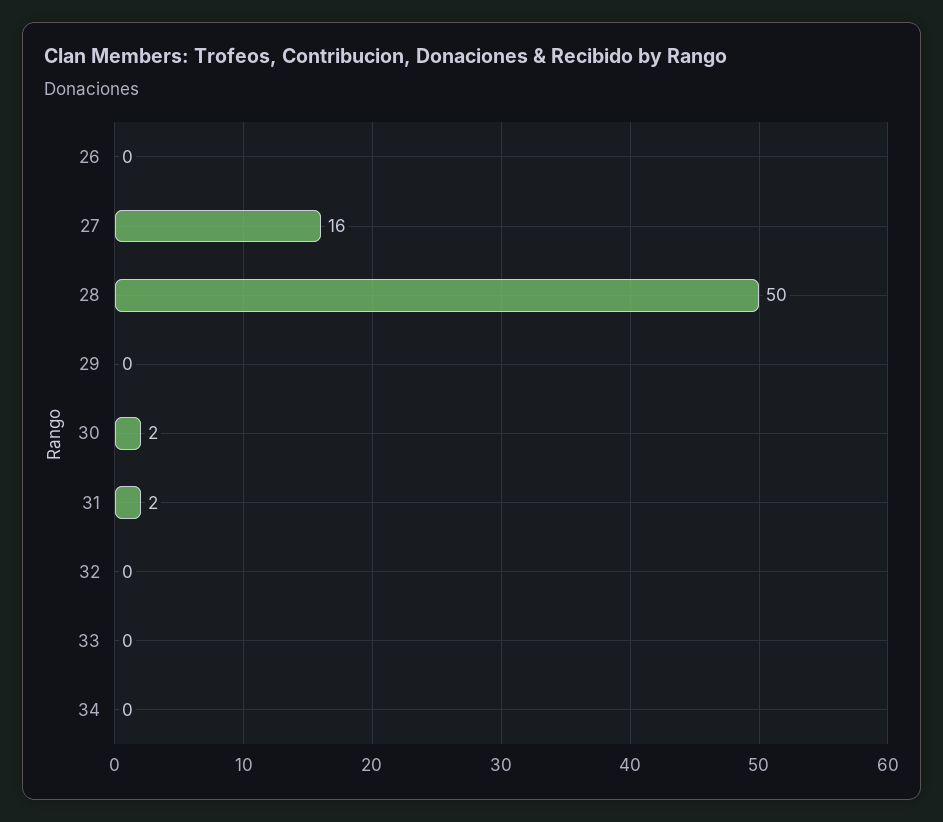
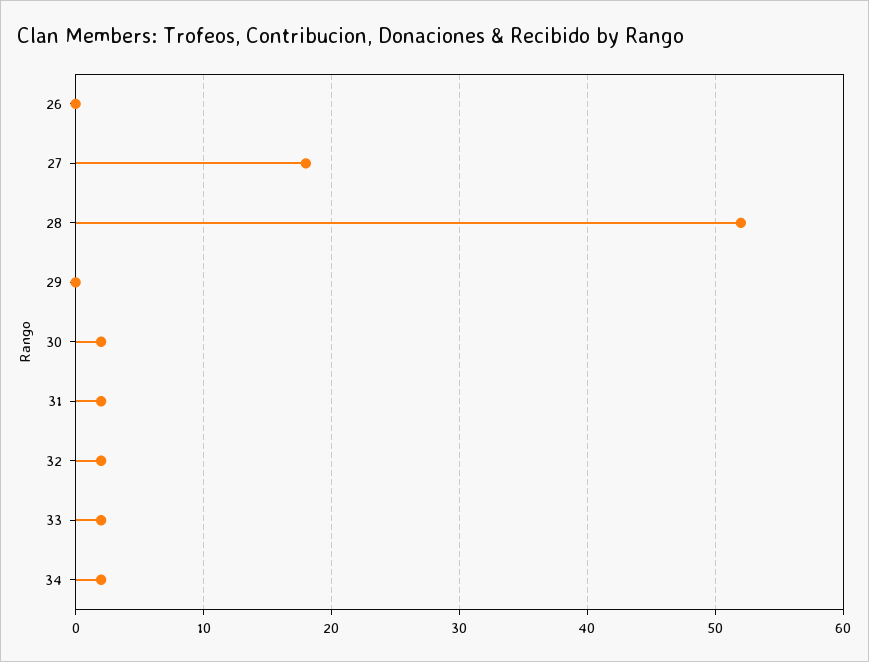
  {
    "26": 0,
-   "27": 16,
+   "27": 18,
-   "28": 50,
+   "28": 52,
    "29": 0,
    "30": 2,
    "31": 2,
-   "32": 0,
+   "32": 2,
-   "33": 0,
+   "33": 2,
-   "34": 0
+   "34": 2
  }

